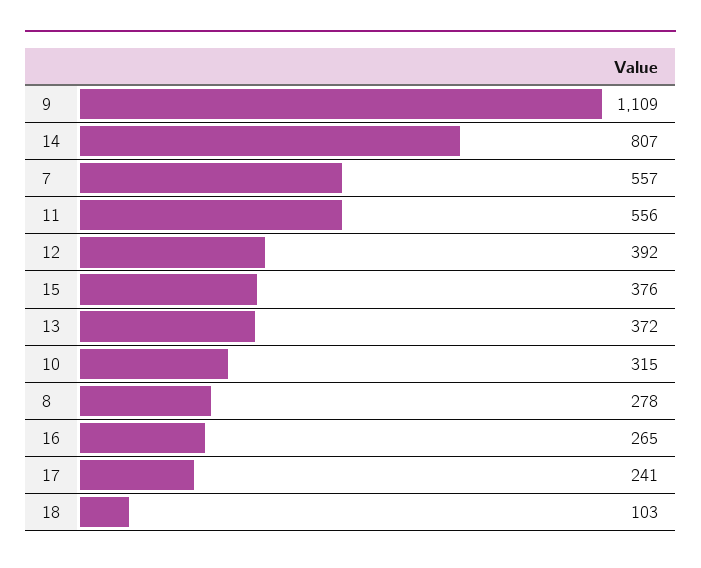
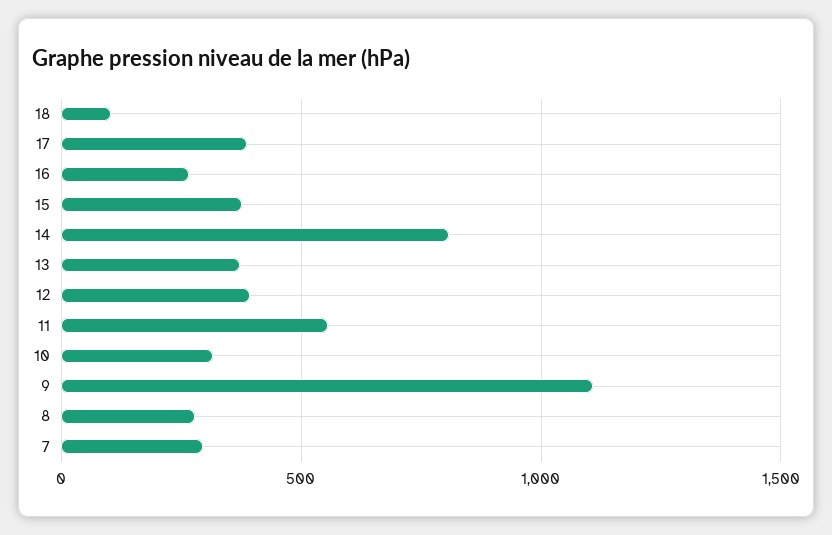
  {
    "9": 1109,
    "14": 807,
-   "7": 557,
+   "7": 300,
    "11": 556,
    "12": 392,
    "15": 376,
    "13": 372,
    "10": 315,
    "8": 278,
    "16": 265,
-   "17": 241,
+   "17": 400,
    "18": 103
  }

